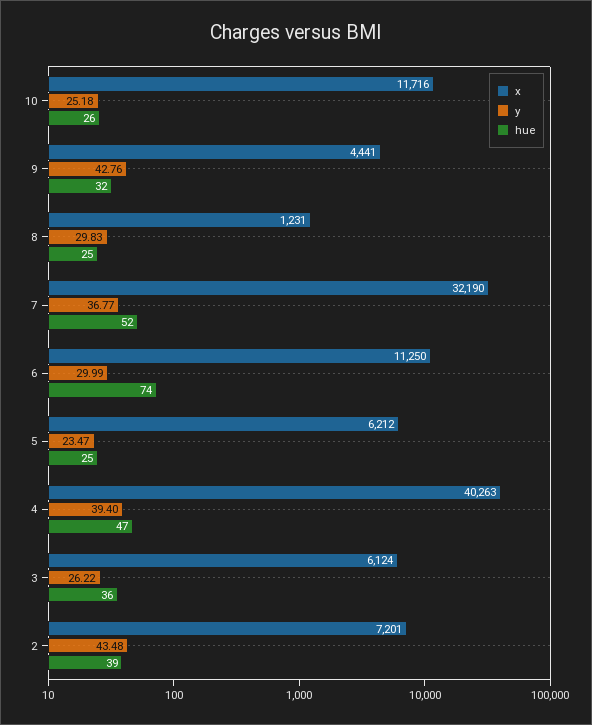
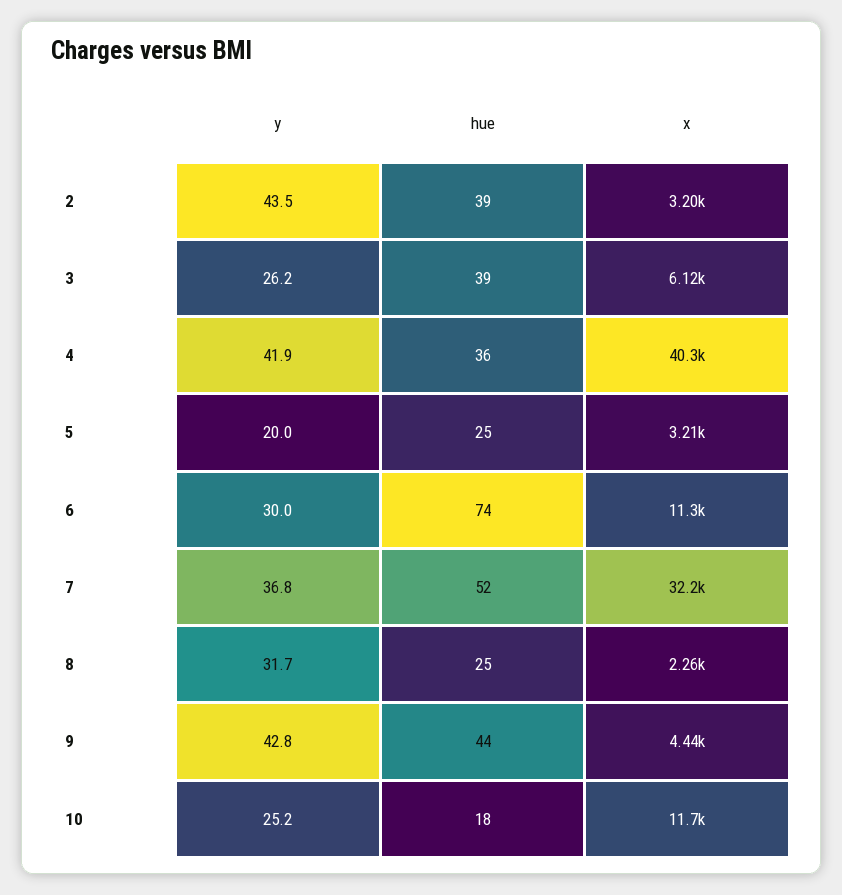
  {
    "x": {
      "10": 11716,
      "9": 4441,
-     "8": 1231,
+     "8": 2260,
      "7": 32190,
      "6": 11250,
-     "5": 6212,
+     "5": 3210,
      "4": 40263,
      "3": 6124,
-     "2": 7201
+     "2": 3200
    },
    "y": {
      "10": 25.18,
      "9": 42.76,
-     "8": 29.83,
+     "8": 31.7,
      "7": 36.77,
      "6": 29.99,
-     "5": 23.47,
+     "5": 20,
-     "4": 39.4,
+     "4": 41.9,
      "3": 26.22,
      "2": 43.48
    },
    "hue": {
-     "10": 26,
+     "10": 18,
-     "9": 32,
+     "9": 44,
      "8": 25,
      "7": 52,
      "6": 74,
      "5": 25,
-     "4": 47,
+     "4": 36,
-     "3": 36,
+     "3": 39,
      "2": 39
    }
  }

